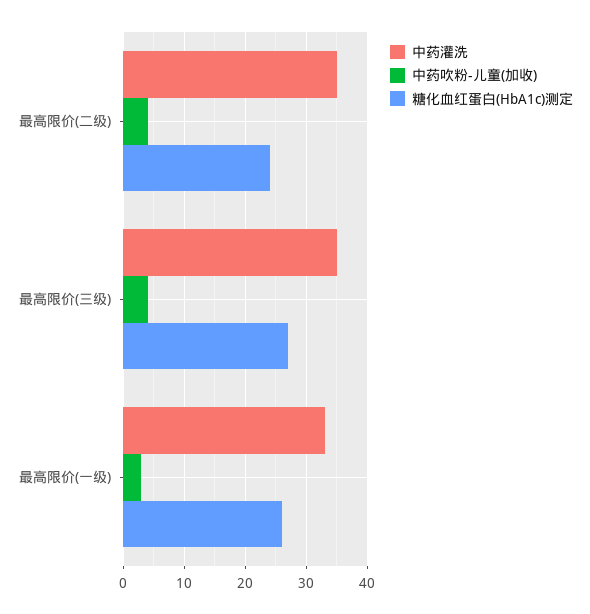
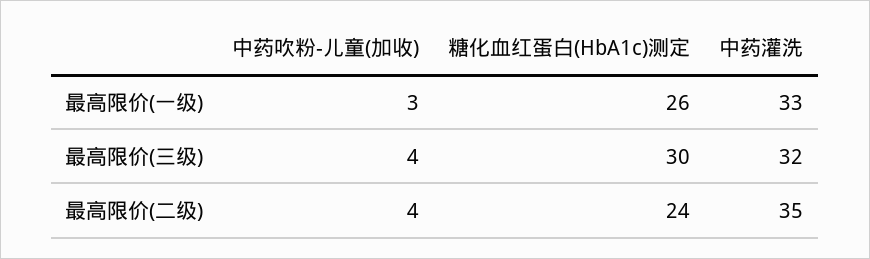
  {
    "中药灌洗": {
      "最高限价(二级)": 35,
-     "最高限价(三级)": 35,
+     "最高限价(三级)": 32,
      "最高限价(一级)": 33
    },
    "中药吹粉-儿童(加收)": {
      "最高限价(二级)": 4,
      "最高限价(三级)": 4,
      "最高限价(一级)": 3
    },
    "糖化血红蛋白(HbA1c)测定": {
      "最高限价(二级)": 24,
-     "最高限价(三级)": 27,
+     "最高限价(三级)": 30,
      "最高限价(一级)": 26
    }
  }

